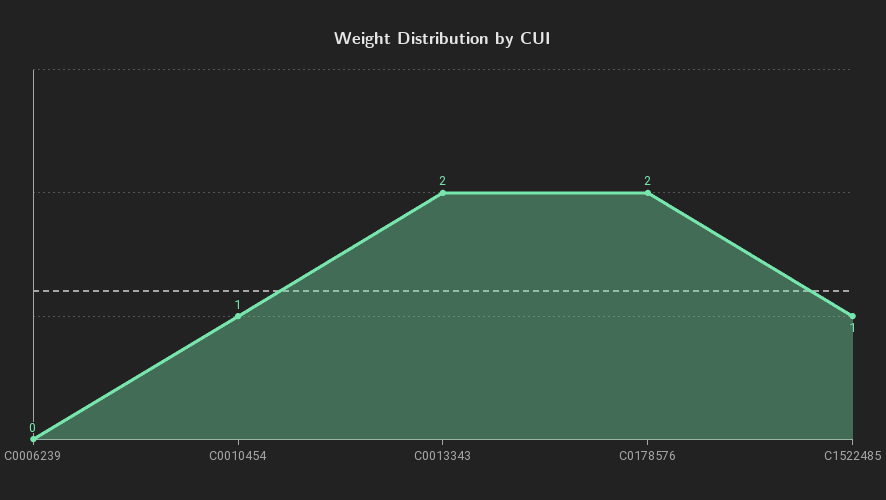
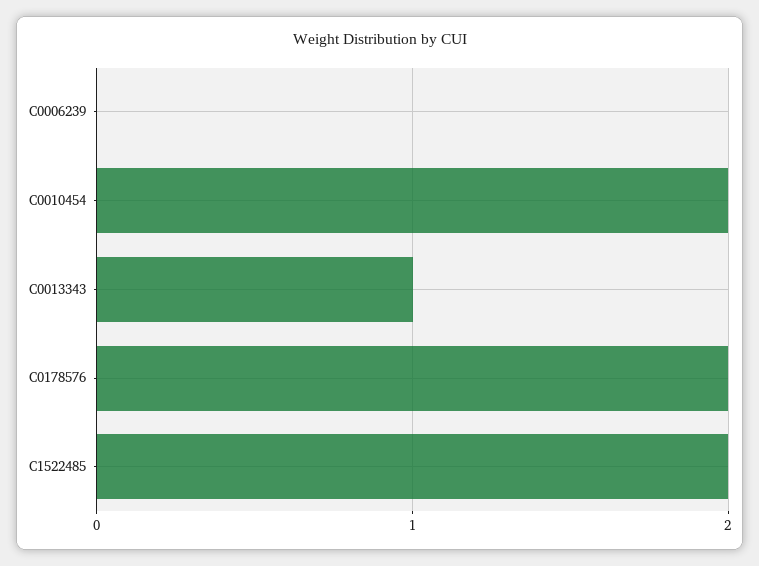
  {
    "C0006239": 0,
-   "C0010454": 1,
+   "C0010454": 2,
-   "C0013343": 2,
+   "C0013343": 1,
    "C0178576": 2,
-   "C1522485": 1
+   "C1522485": 2
  }

